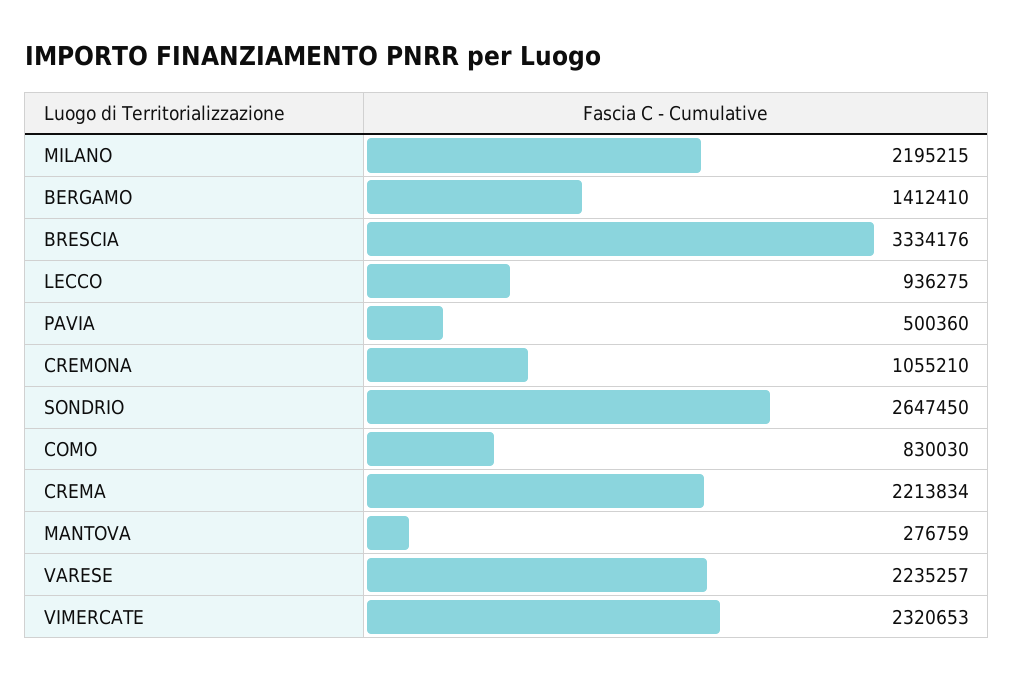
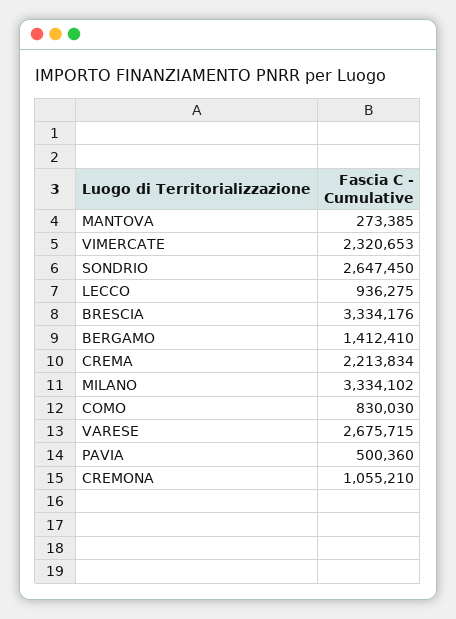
  {
-   "MILANO": 2195215,
+   "MILANO": 3334102,
    "BERGAMO": 1412410,
    "BRESCIA": 3334176,
    "LECCO": 936275,
    "PAVIA": 500360,
    "CREMONA": 1055210,
    "SONDRIO": 2647450,
    "COMO": 830030,
    "CREMA": 2213834,
-   "MANTOVA": 276759,
+   "MANTOVA": 273385,
-   "VARESE": 2235257,
+   "VARESE": 2675715,
    "VIMERCATE": 2320653
  }

